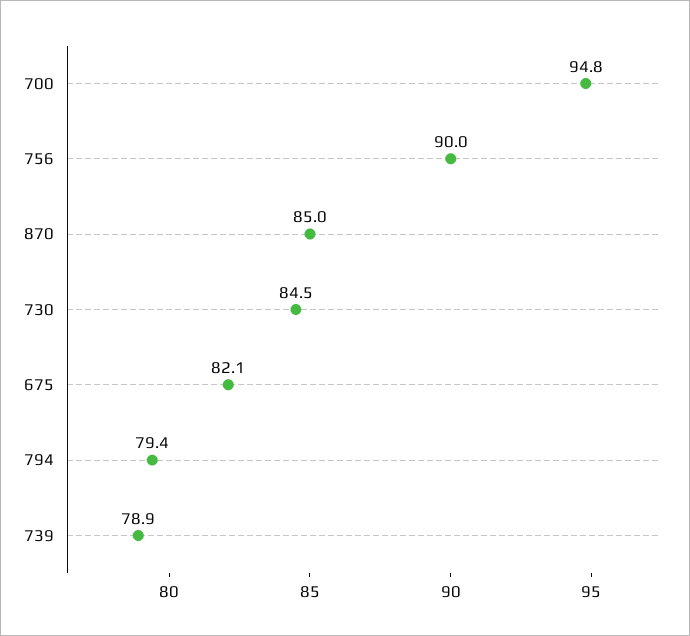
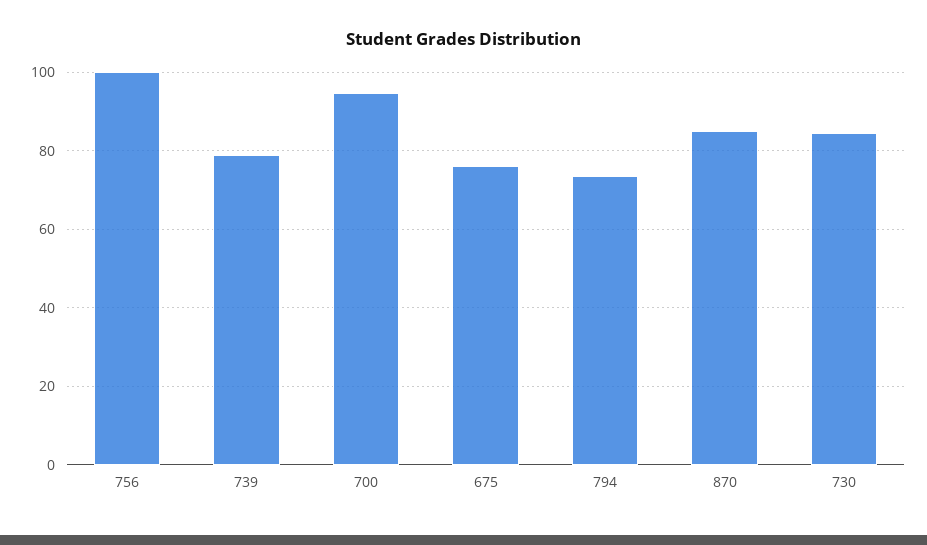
  {
    "700": 94.8,
-   "756": 90,
+   "756": 100,
    "870": 85,
    "730": 84.5,
-   "675": 82.1,
+   "675": 76,
-   "794": 79.4,
+   "794": 74,
    "739": 78.9
  }

